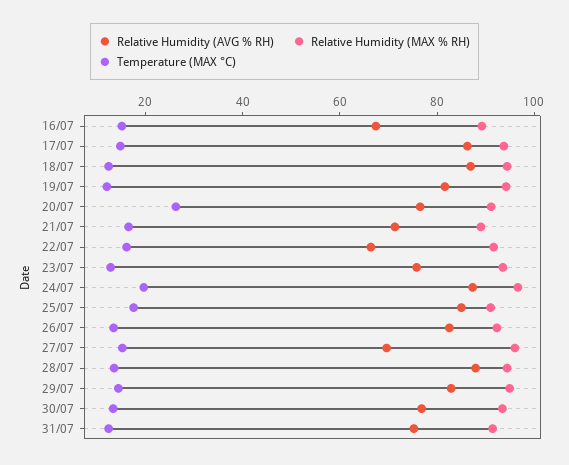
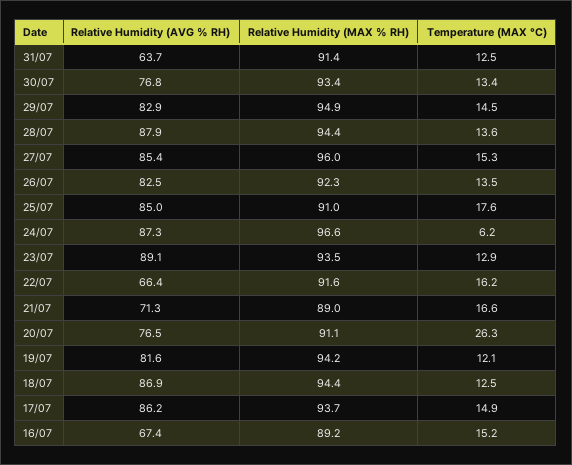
  {
    "Relative Humidity (AVG % RH)": {
      "16/07": 67.4,
      "17/07": 86.2,
      "18/07": 86.9,
      "19/07": 81.6,
      "20/07": 76.5,
      "21/07": 71.3,
      "22/07": 66.4,
-     "23/07": 75,
+     "23/07": 89.1,
      "24/07": 87.3,
      "25/07": 85,
      "26/07": 82.5,
-     "27/07": 70,
+     "27/07": 85.4,
      "28/07": 87.9,
      "29/07": 82.9,
      "30/07": 76.8,
-     "31/07": 75
+     "31/07": 63.7
    },
    "Relative Humidity (MAX % RH)": {
      "16/07": 89.2,
      "17/07": 93.7,
      "18/07": 94.4,
      "19/07": 94.2,
      "20/07": 91.1,
      "21/07": 89,
      "22/07": 91.6,
      "23/07": 93.5,
      "24/07": 96.6,
      "25/07": 91,
      "26/07": 92.3,
      "27/07": 96,
      "28/07": 94.4,
      "29/07": 94.9,
      "30/07": 93.4,
      "31/07": 91.4
    },
    "Temperature (MAX °C)": {
      "16/07": 15.2,
      "17/07": 14.9,
      "18/07": 12.5,
      "19/07": 12.1,
      "20/07": 26.3,
      "21/07": 16.6,
      "22/07": 16.2,
      "23/07": 12.9,
-     "24/07": 20,
+     "24/07": 6.2,
      "25/07": 17.6,
      "26/07": 13.5,
      "27/07": 15.3,
      "28/07": 13.6,
      "29/07": 14.5,
      "30/07": 13.4,
      "31/07": 12.5
    }
  }

